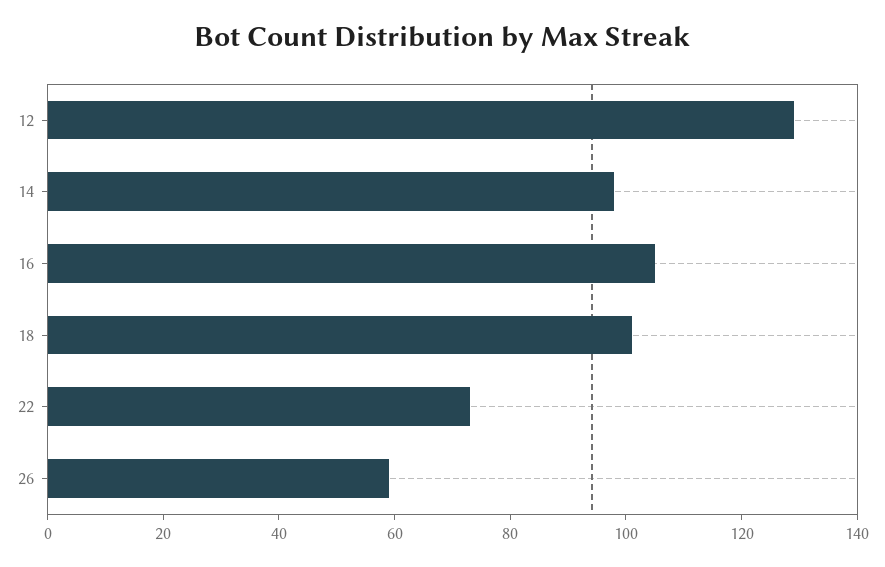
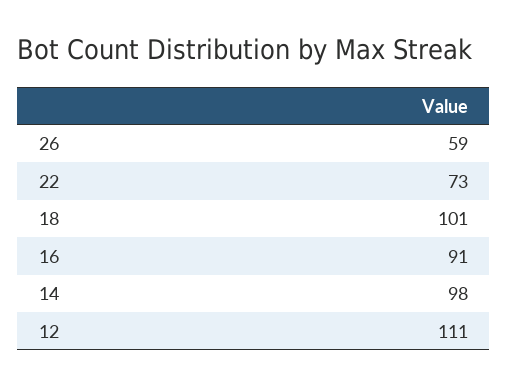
  {
-   "12": 130,
+   "12": 111,
    "14": 98,
-   "16": 105,
+   "16": 91,
    "18": 101,
    "22": 73,
    "26": 59
  }

